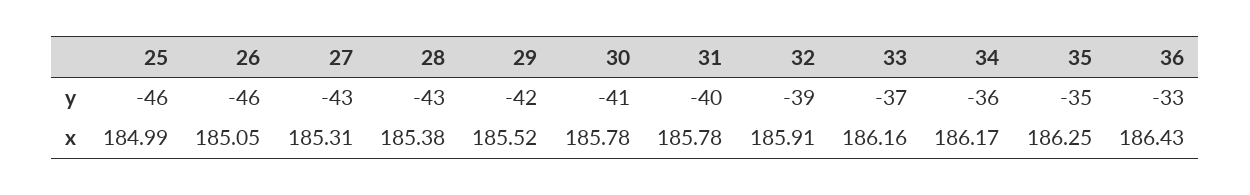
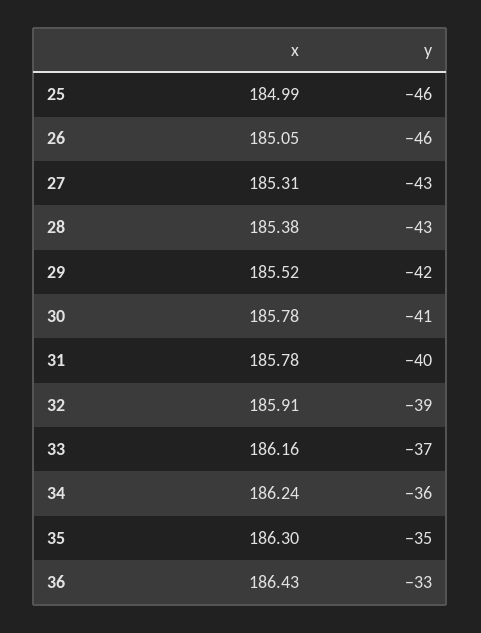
  {
    "25": {
      "y": -46,
      "x": 184.99
    },
    "26": {
      "y": -46,
      "x": 185.05
    },
    "27": {
      "y": -43,
      "x": 185.31
    },
    "28": {
      "y": -43,
      "x": 185.38
    },
    "29": {
      "y": -42,
      "x": 185.52
    },
    "30": {
      "y": -41,
      "x": 185.78
    },
    "31": {
      "y": -40,
      "x": 185.78
    },
    "32": {
      "y": -39,
      "x": 185.91
    },
    "33": {
      "y": -37,
      "x": 186.16
    },
    "34": {
      "y": -36,
-     "x": 186.17
+     "x": 186.24
    },
    "35": {
      "y": -35,
-     "x": 186.25
+     "x": 186.3
    },
    "36": {
      "y": -33,
      "x": 186.43
    }
  }

